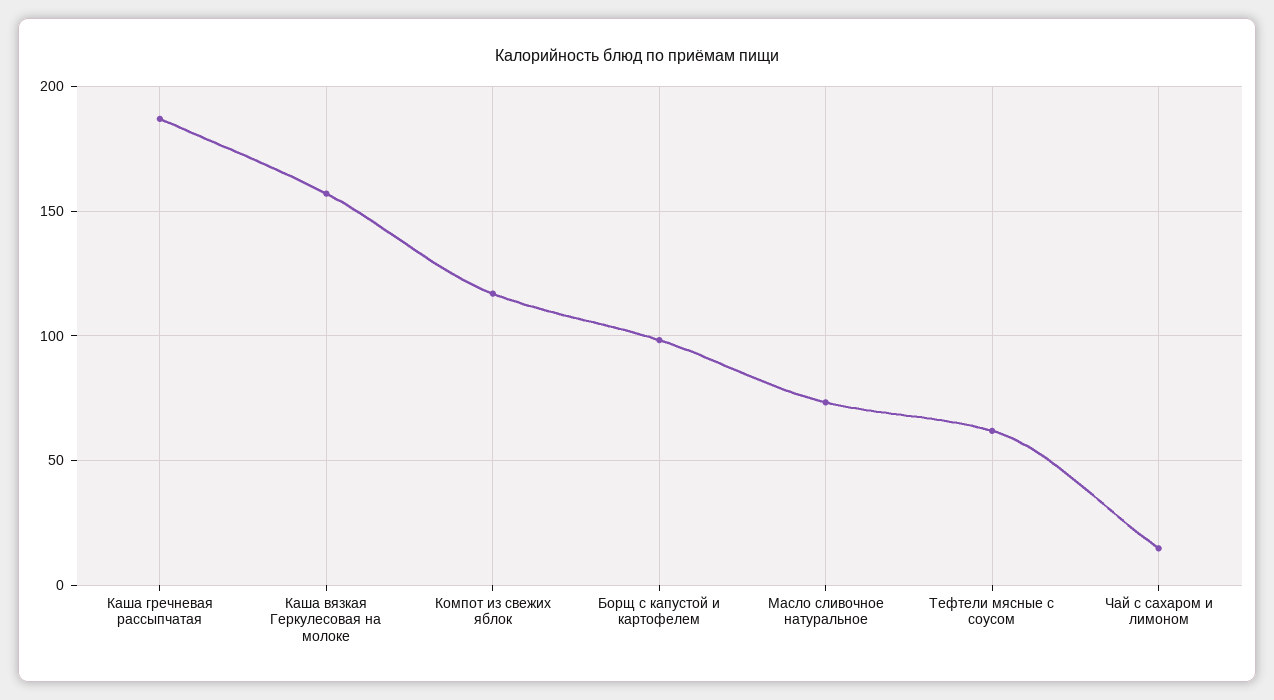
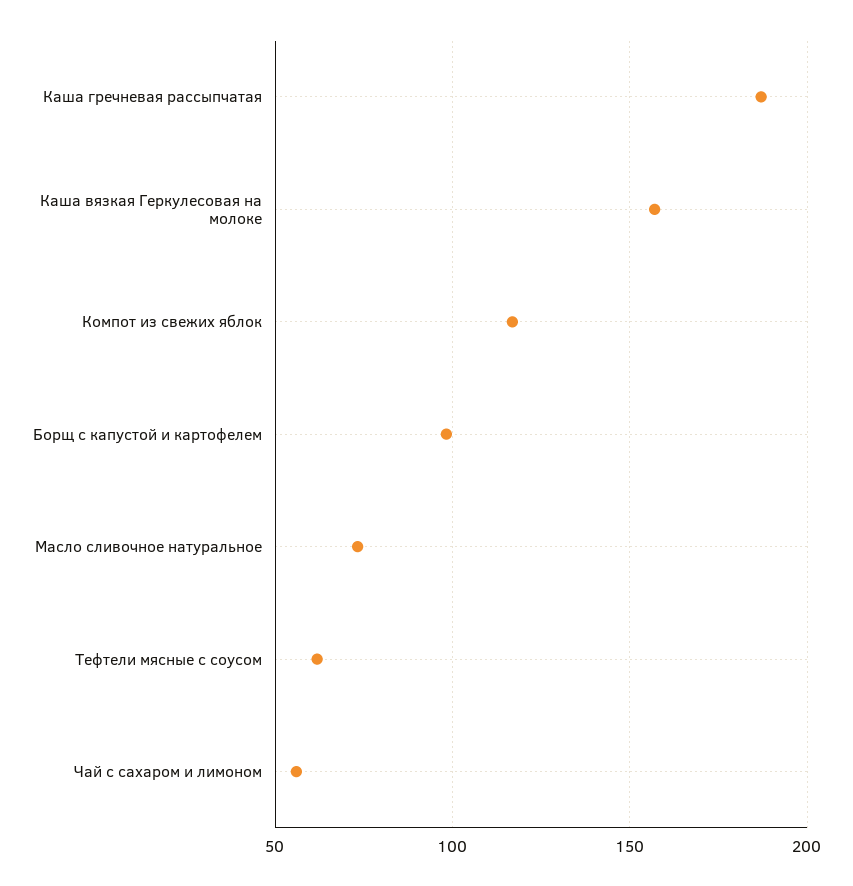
  {
    "Каша гречневая рассыпчатая": 185,
    "Каша вязкая Геркулесовая на молоке": 155,
    "Компот из свежих яблок": 115,
    "Борщ с капустой и картофелем": 100,
    "Масло сливочное натуральное": 75,
    "Тефтели мясные с соусом": 60,
-   "Чай с сахаром и лимоном": 15
+   "Чай с сахаром и лимоном": 55
  }

